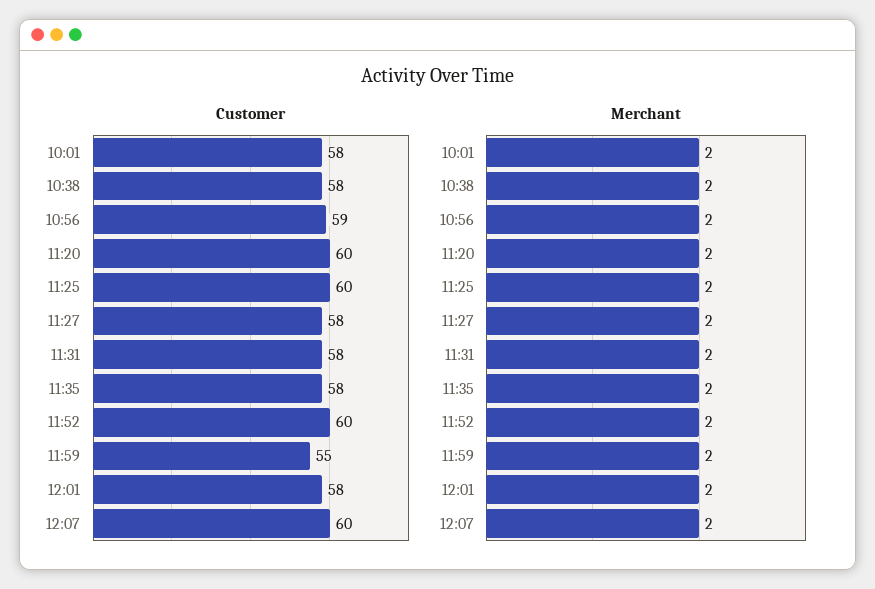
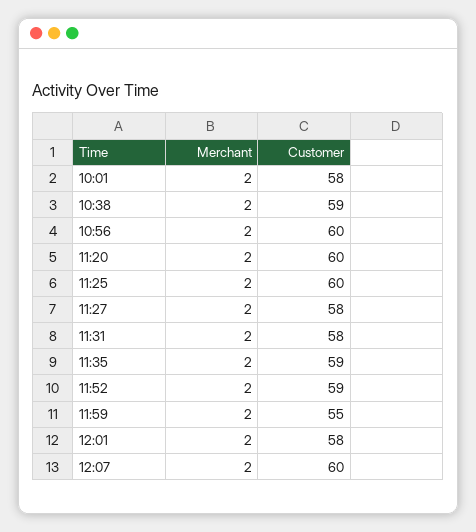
  {
    "Customer": {
      "10:01": 58,
-     "10:38": 58,
+     "10:38": 59,
-     "10:56": 59,
+     "10:56": 60,
      "11:20": 60,
      "11:25": 60,
      "11:27": 58,
      "11:31": 58,
-     "11:35": 58,
+     "11:35": 59,
-     "11:52": 60,
+     "11:52": 59,
      "11:59": 55,
      "12:01": 58,
      "12:07": 60
    },
    "Merchant": {
      "10:01": 2,
      "10:38": 2,
      "10:56": 2,
      "11:20": 2,
      "11:25": 2,
      "11:27": 2,
      "11:31": 2,
      "11:35": 2,
      "11:52": 2,
      "11:59": 2,
      "12:01": 2,
      "12:07": 2
    }
  }

